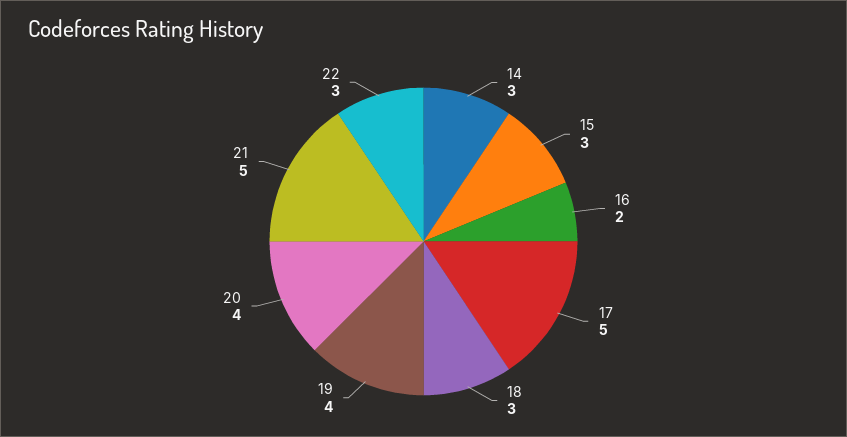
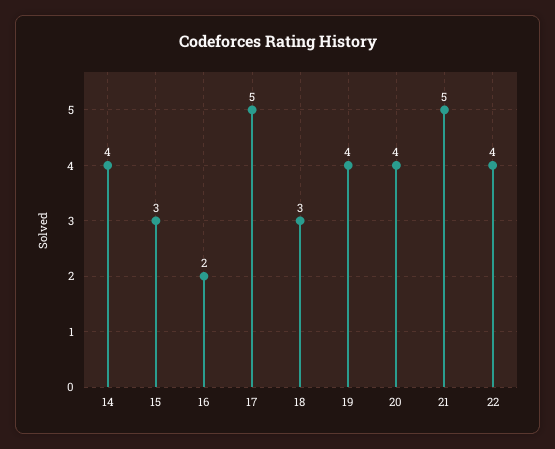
  {
-   "14": 3,
+   "14": 4,
    "15": 3,
    "16": 2,
    "17": 5,
    "18": 3,
    "19": 4,
    "20": 4,
    "21": 5,
-   "22": 3
+   "22": 4
  }

